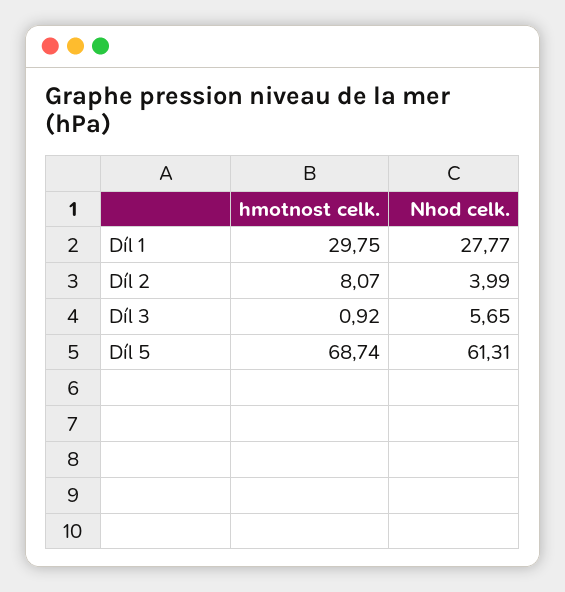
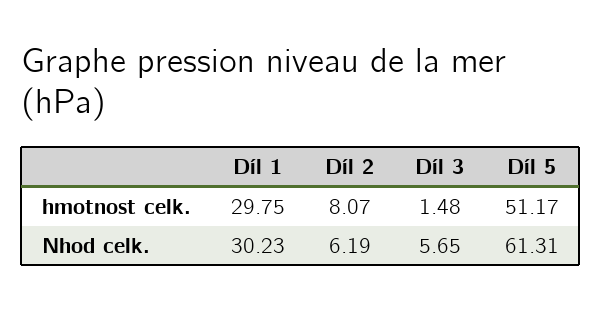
  {
    "hmotnost celk.": {
      "Díl 1": 29.75,
      "Díl 2": 8.07,
-     "Díl 3": 0.92,
+     "Díl 3": 1.48,
-     "Díl 5": 68.74
+     "Díl 5": 51.17
    },
    "Nhod celk.": {
-     "Díl 1": 27.77,
+     "Díl 1": 30.23,
-     "Díl 2": 3.99,
+     "Díl 2": 6.19,
      "Díl 3": 5.65,
      "Díl 5": 61.31
    }
  }

